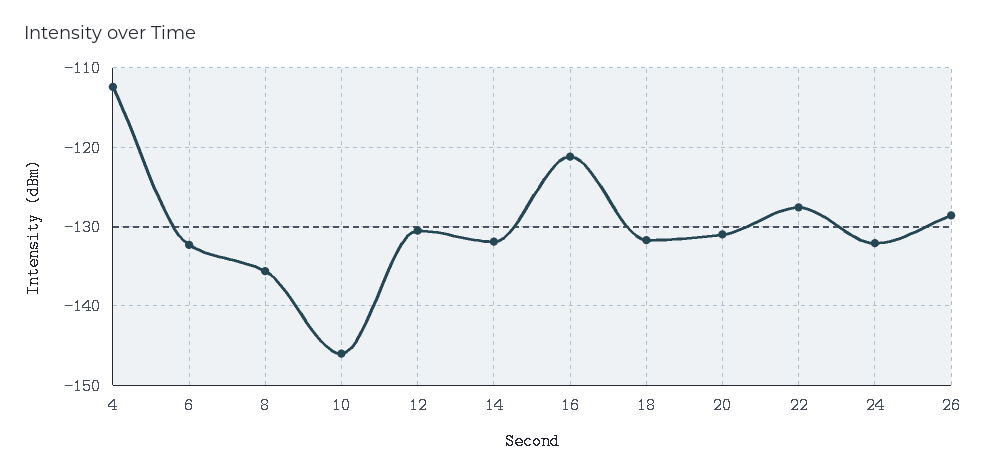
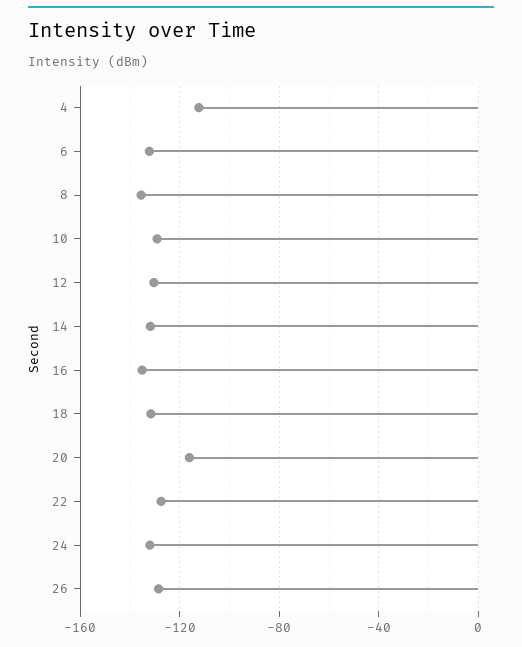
  {
    "4": -112,
    "6": -132,
    "8": -136,
-   "10": -146,
+   "10": -130,
    "12": -131,
    "14": -132,
-   "16": -121,
+   "16": -135,
    "18": -132,
-   "20": -131,
+   "20": -115,
    "22": -128,
    "24": -132,
    "26": -129
  }

